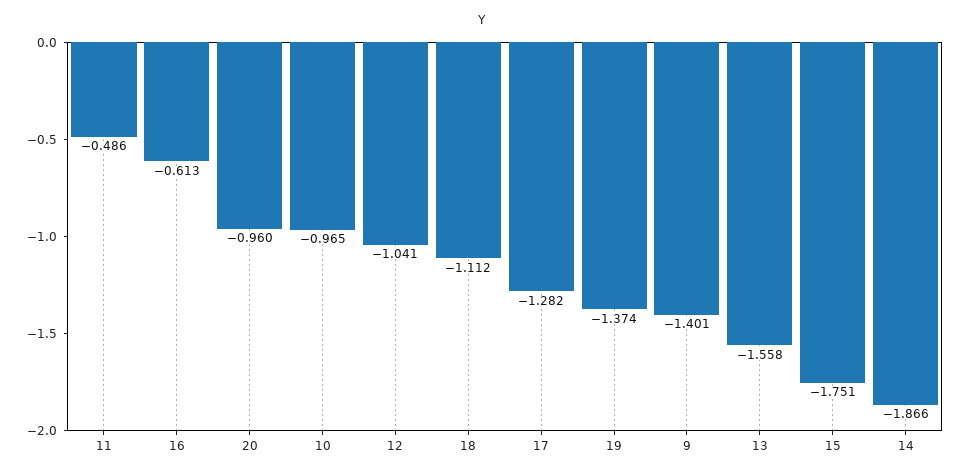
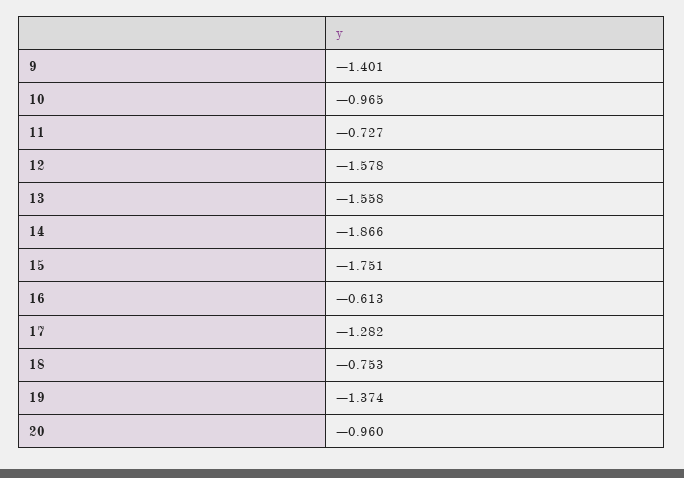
  {
-   "11": -0.486,
+   "11": -0.727,
    "16": -0.613,
    "20": -0.96,
    "10": -0.965,
-   "12": -1.041,
+   "12": -1.578,
-   "18": -1.112,
+   "18": -0.753,
    "17": -1.282,
    "19": -1.374,
    "9": -1.401,
    "13": -1.558,
    "15": -1.751,
    "14": -1.866
  }

